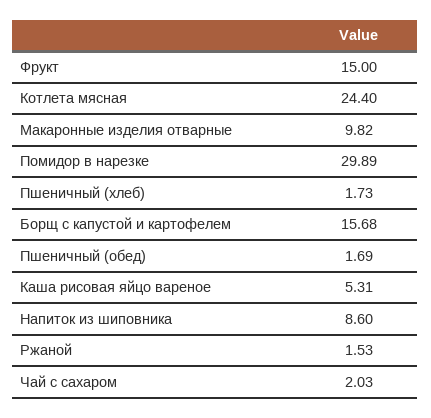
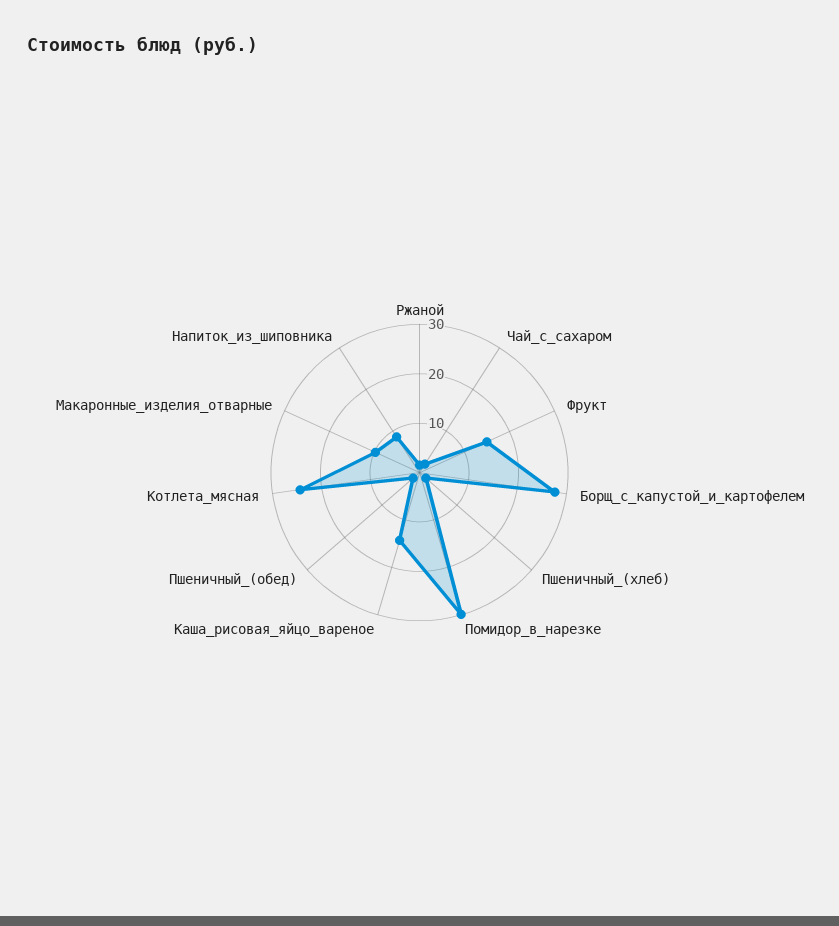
  {
    "Фрукт": 15,
    "Котлета мясная": 24.4,
    "Макаронные изделия отварные": 9.82,
    "Помидор в нарезке": 29.89,
    "Пшеничный (хлеб)": 1.73,
-   "Борщ с капустой и картофелем": 15.68,
+   "Борщ с капустой и картофелем": 28,
    "Пшеничный (обед)": 1.69,
-   "Каша рисовая яйцо вареное": 5.31,
+   "Каша рисовая яйцо вареное": 14,
    "Напиток из шиповника": 8.6,
    "Ржаной": 1.53,
    "Чай с сахаром": 2.03
  }

